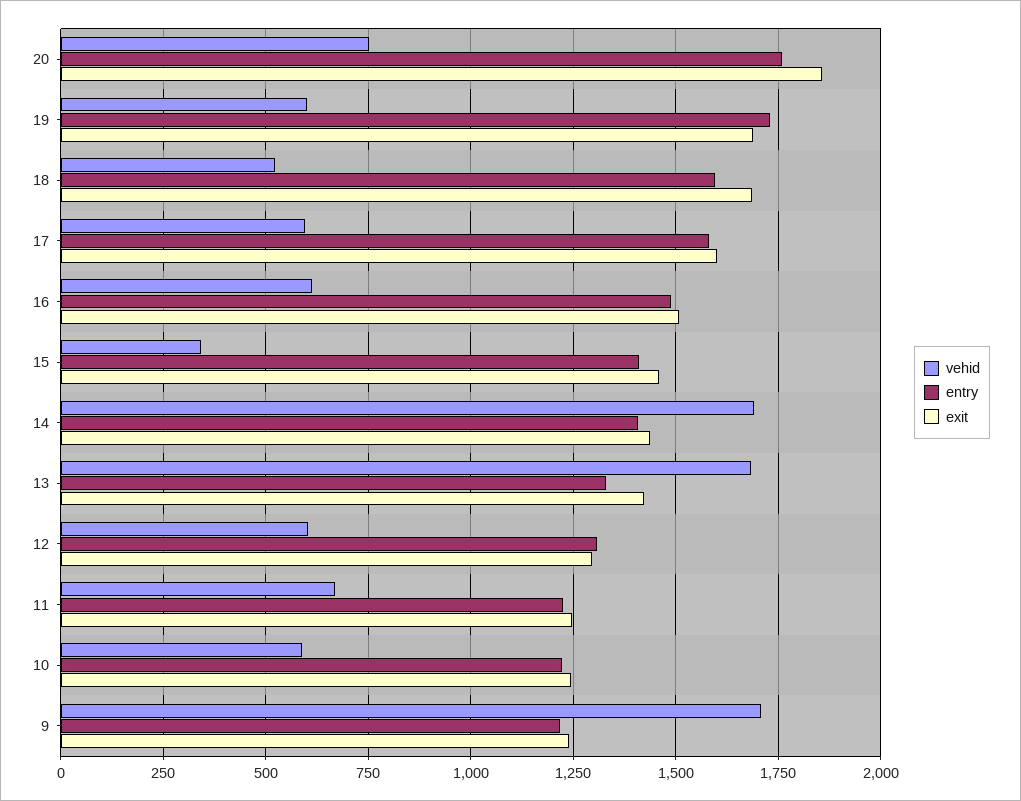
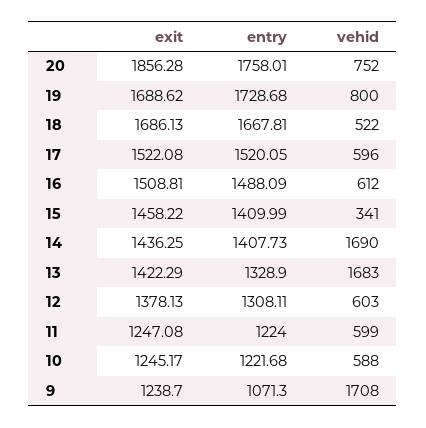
  {
    "vehid": {
      "20": 752,
-     "19": 600,
+     "19": 800,
      "18": 522,
      "17": 596,
      "16": 612,
      "15": 341,
      "14": 1690,
      "13": 1683,
      "12": 603,
-     "11": 675,
+     "11": 599,
      "10": 588,
      "9": 1708
    },
    "entry": {
      "20": 1758.01,
      "19": 1728.68,
-     "18": 1600,
+     "18": 1667.81,
-     "17": 1575,
+     "17": 1520.05,
      "16": 1488.09,
      "15": 1409.99,
      "14": 1407.73,
      "13": 1328.9,
      "12": 1308.11,
      "11": 1224,
      "10": 1221.68,
-     "9": 1225
+     "9": 1071.3
    },
    "exit": {
      "20": 1856.28,
      "19": 1688.62,
      "18": 1686.13,
-     "17": 1600,
+     "17": 1522.08,
      "16": 1508.81,
      "15": 1458.22,
      "14": 1436.25,
      "13": 1422.29,
-     "12": 1300,
+     "12": 1378.13,
      "11": 1247.08,
      "10": 1245.17,
      "9": 1238.7
    }
  }

